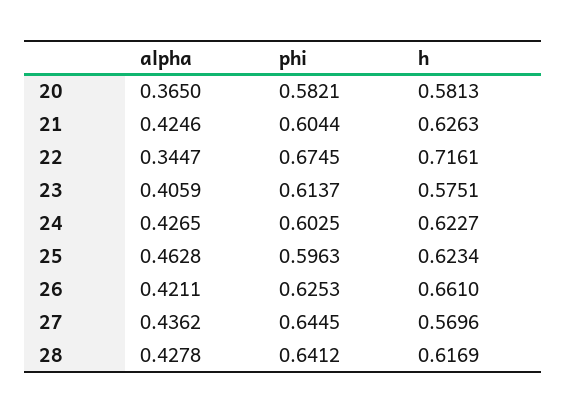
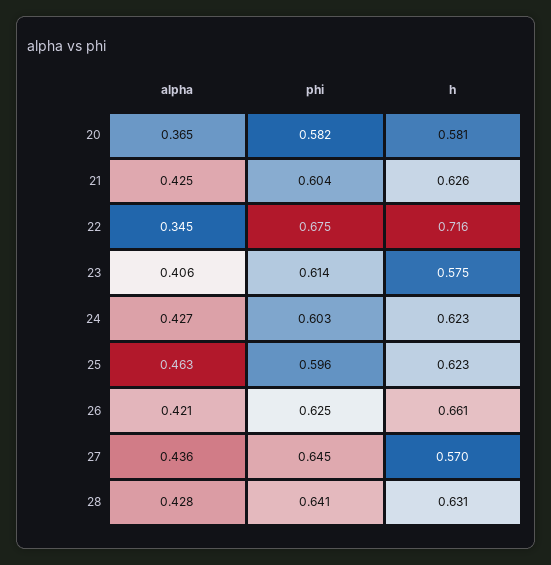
  {
    "alpha": {
      "20": 0.365,
      "21": 0.4246,
      "22": 0.3447,
      "23": 0.4059,
      "24": 0.4265,
      "25": 0.4628,
      "26": 0.4211,
      "27": 0.4362,
      "28": 0.4278
    },
    "phi": {
      "20": 0.5821,
      "21": 0.6044,
      "22": 0.6745,
      "23": 0.6137,
      "24": 0.6025,
      "25": 0.5963,
      "26": 0.6253,
      "27": 0.6445,
      "28": 0.6412
    },
    "h": {
      "20": 0.5813,
      "21": 0.6263,
      "22": 0.7161,
      "23": 0.5751,
      "24": 0.6227,
      "25": 0.6234,
      "26": 0.661,
      "27": 0.5696,
-     "28": 0.6169
+     "28": 0.631
    }
  }

